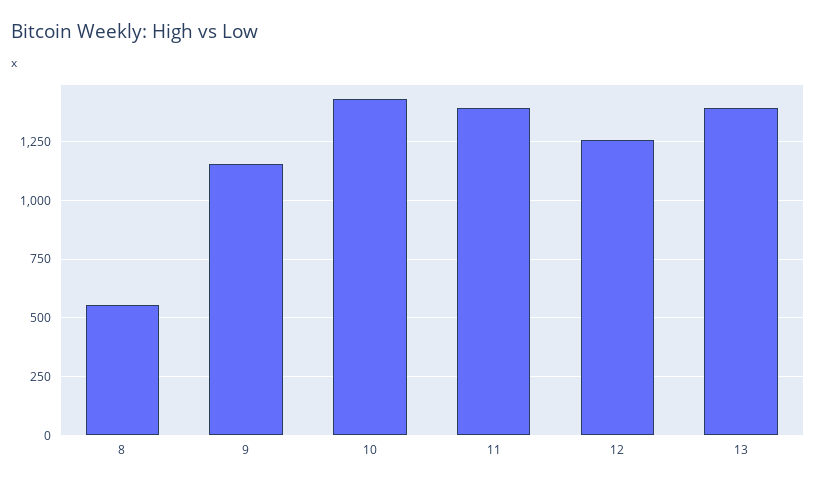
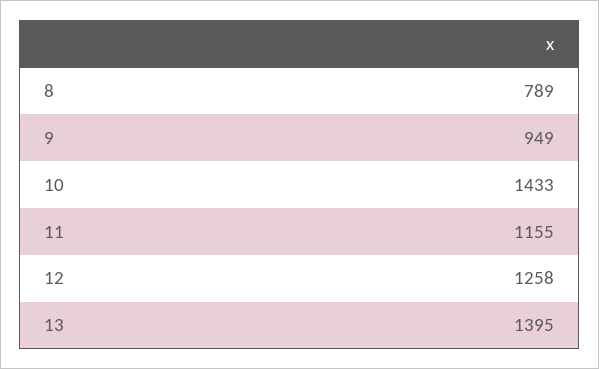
  {
-   "8": 550,
+   "8": 789,
-   "9": 1150,
+   "9": 949,
    "10": 1433,
-   "11": 1400,
+   "11": 1155,
    "12": 1258,
    "13": 1395
  }

